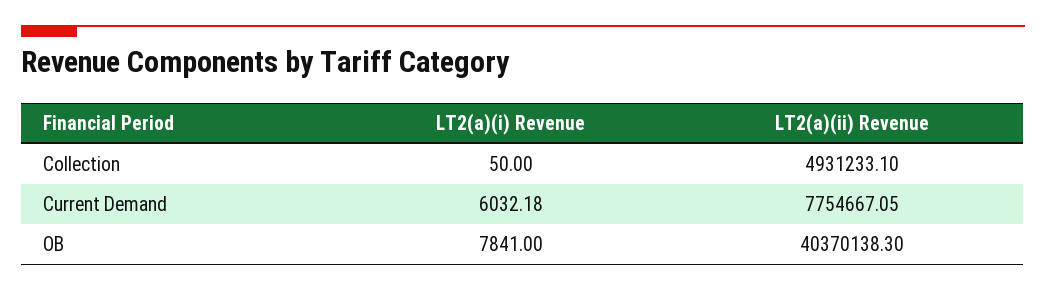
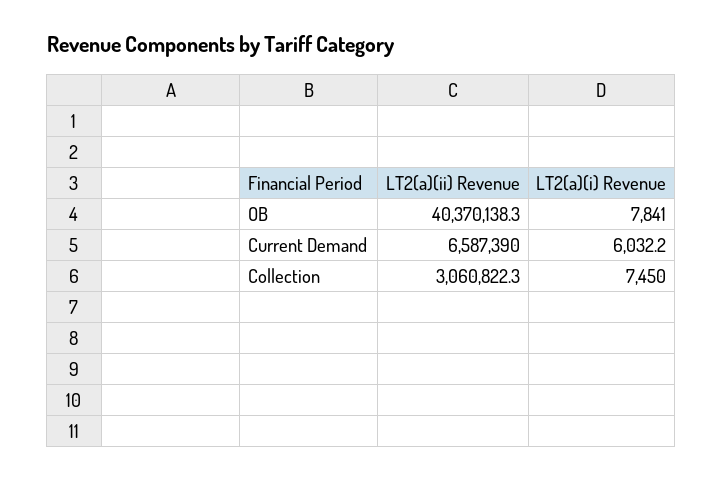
  {
    "LT2(a)(i) Revenue": {
-     "Collection": 50,
+     "Collection": 7450,
      "Current Demand": 6032.18,
      "OB": 7841
    },
    "LT2(a)(ii) Revenue": {
-     "Collection": 4931233.1,
+     "Collection": 3060822.3,
-     "Current Demand": 7754667.05,
+     "Current Demand": 6587390,
      "OB": 40370138.3
    }
  }

